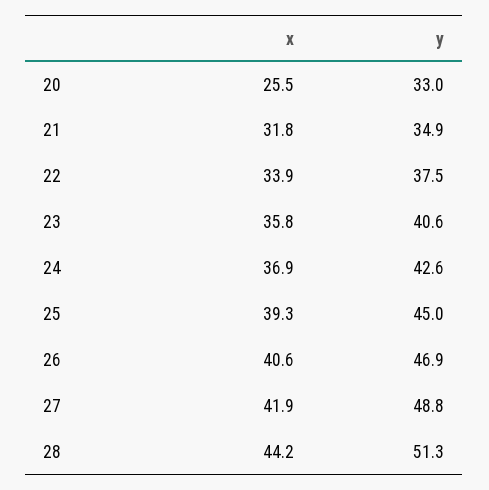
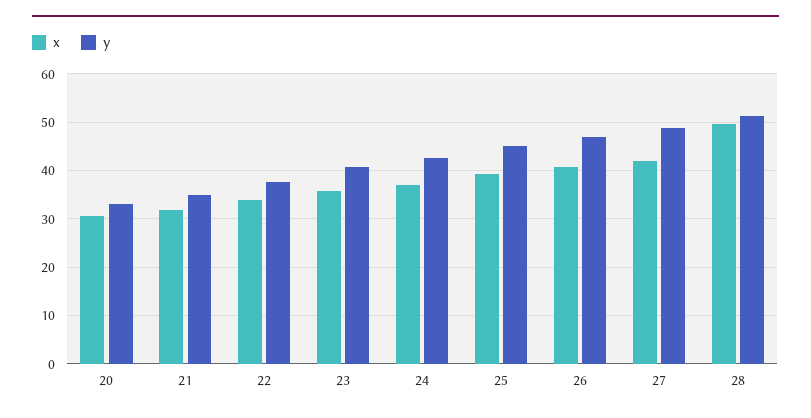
  {
    "x": {
-     "20": 25.5,
+     "20": 30,
      "21": 31.8,
      "22": 33.9,
      "23": 35.8,
      "24": 36.9,
      "25": 39.3,
      "26": 40.6,
      "27": 41.9,
-     "28": 44.2
+     "28": 50
    },
    "y": {
      "20": 33,
      "21": 34.9,
      "22": 37.5,
      "23": 40.6,
      "24": 42.6,
      "25": 45,
      "26": 46.9,
      "27": 48.8,
      "28": 51.3
    }
  }

